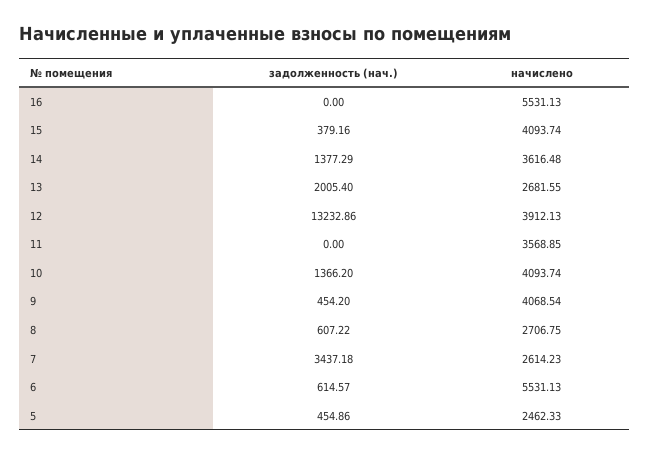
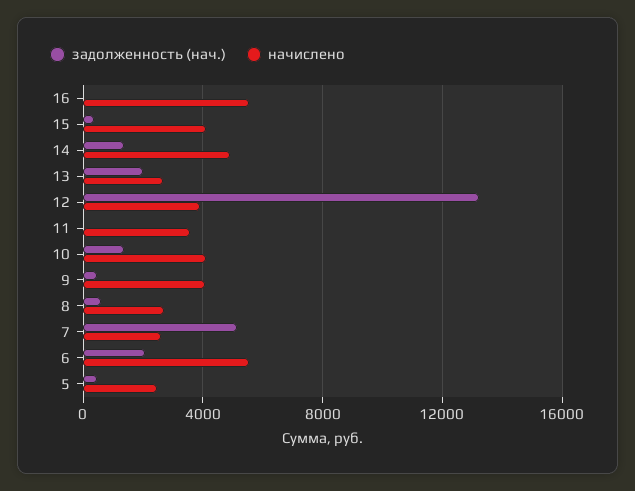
  {
    "задолженность (нач.)": {
      "16": 0,
      "15": 379.16,
      "14": 1377.29,
      "13": 2005.4,
      "12": 13232.86,
      "11": 0,
      "10": 1366.2,
      "9": 454.2,
      "8": 607.22,
-     "7": 3437.18,
+     "7": 5000,
-     "6": 614.57,
+     "6": 2000,
      "5": 454.86
    },
    "начислено": {
      "16": 5531.13,
      "15": 4093.74,
-     "14": 3616.48,
+     "14": 5000,
      "13": 2681.55,
      "12": 3912.13,
      "11": 3568.85,
      "10": 4093.74,
      "9": 4068.54,
      "8": 2706.75,
      "7": 2614.23,
      "6": 5531.13,
      "5": 2462.33
    }
  }

